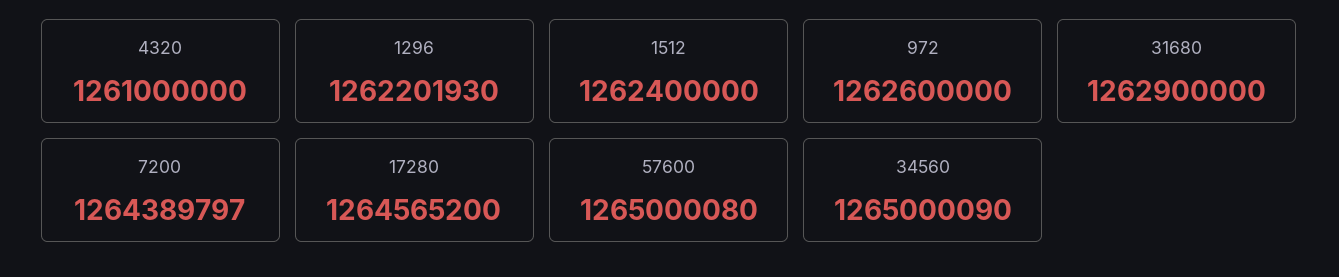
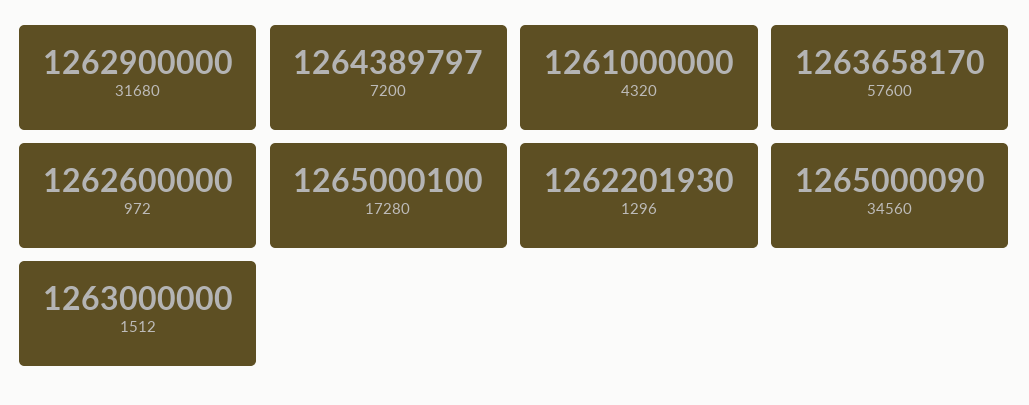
  {
    "4320": 1261000000,
    "1296": 1262201930,
-   "1512": 1262400000,
+   "1512": 1263000000,
    "972": 1262600000,
    "31680": 1262900000,
    "7200": 1264389797,
-   "17280": 1264565200,
+   "17280": 1265000100,
-   "57600": 1265000080,
+   "57600": 1263658170,
    "34560": 1265000090
  }

